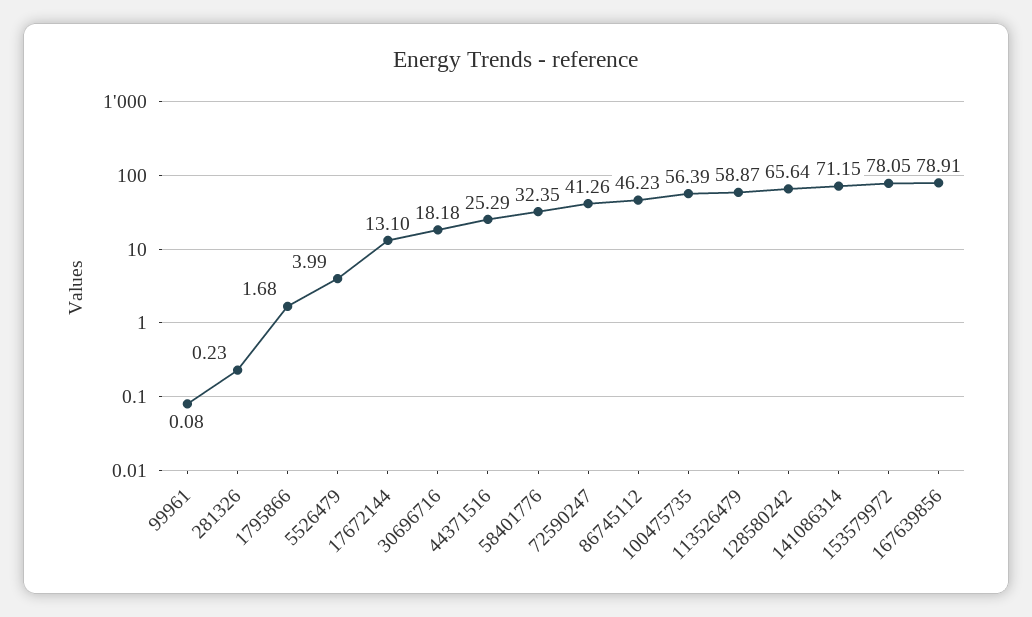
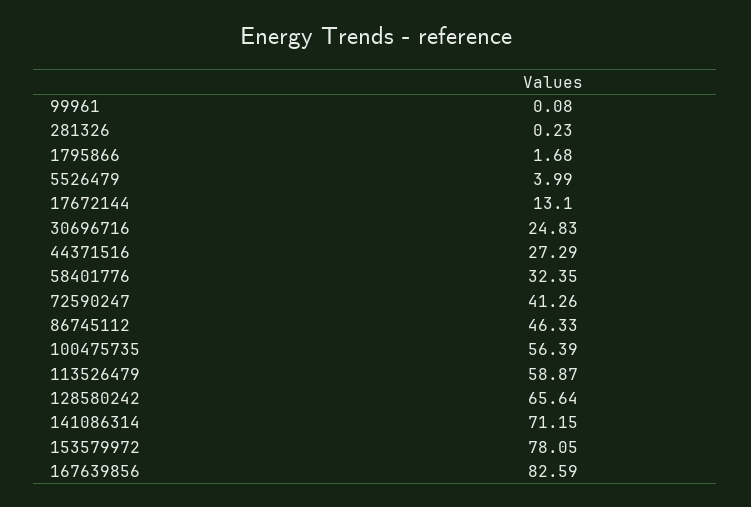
  {
    "99961": 0.08,
    "281326": 0.23,
    "1795866": 1.68,
    "5526479": 3.99,
    "17672144": 13.1,
-   "30696716": 18.18,
+   "30696716": 24.83,
-   "44371516": 25.29,
+   "44371516": 27.29,
    "58401776": 32.35,
    "72590247": 41.26,
-   "86745112": 46.23,
+   "86745112": 46.33,
    "100475735": 56.39,
    "113526479": 58.87,
    "128580242": 65.64,
    "141086314": 71.15,
    "153579972": 78.05,
-   "167639856": 78.91
+   "167639856": 82.59
  }

